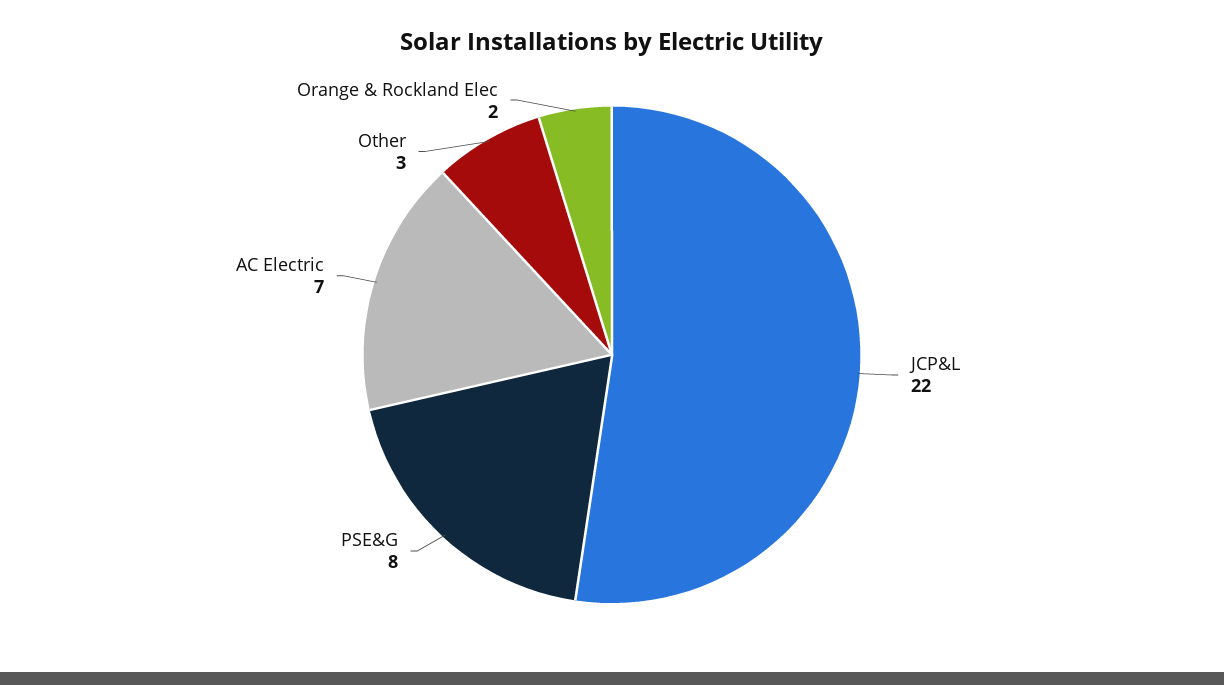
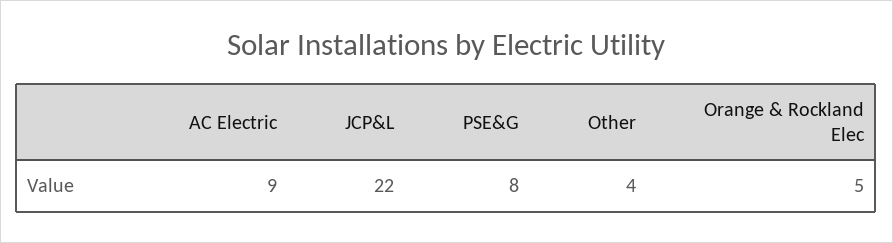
  {
    "JCP&L": 22,
    "PSE&G": 8,
-   "AC Electric": 7,
+   "AC Electric": 9,
-   "Other": 3,
+   "Other": 4,
-   "Orange & Rockland Elec": 2
+   "Orange & Rockland Elec": 5
  }

